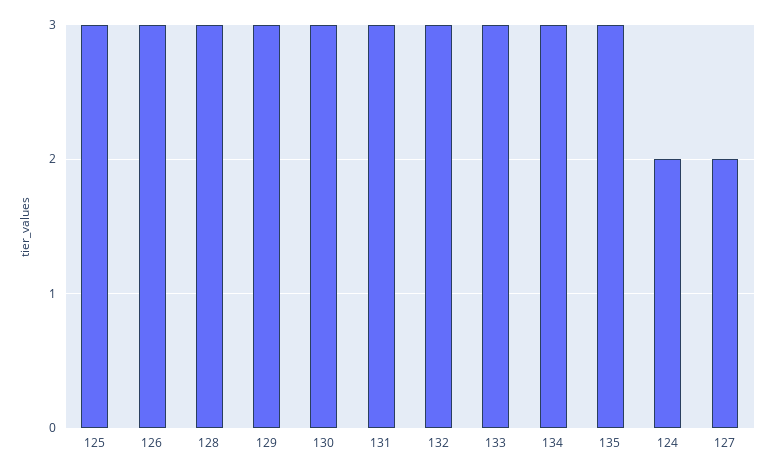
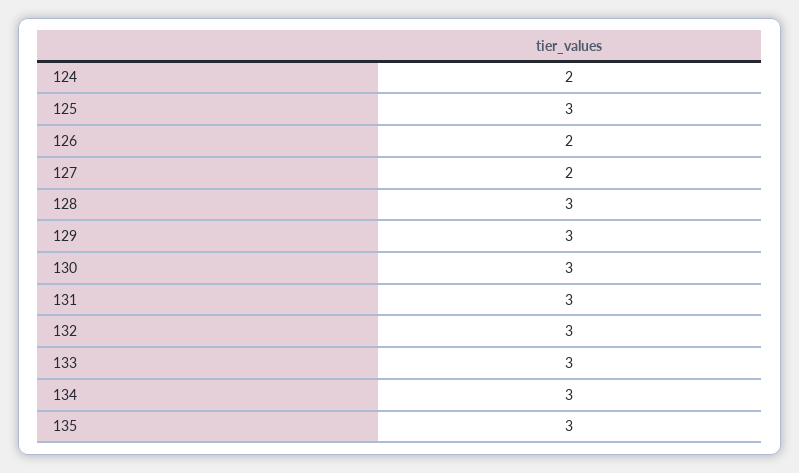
  {
    "125": 3,
-   "126": 3,
+   "126": 2,
    "128": 3,
    "129": 3,
    "130": 3,
    "131": 3,
    "132": 3,
    "133": 3,
    "134": 3,
    "135": 3,
    "124": 2,
    "127": 2
  }

